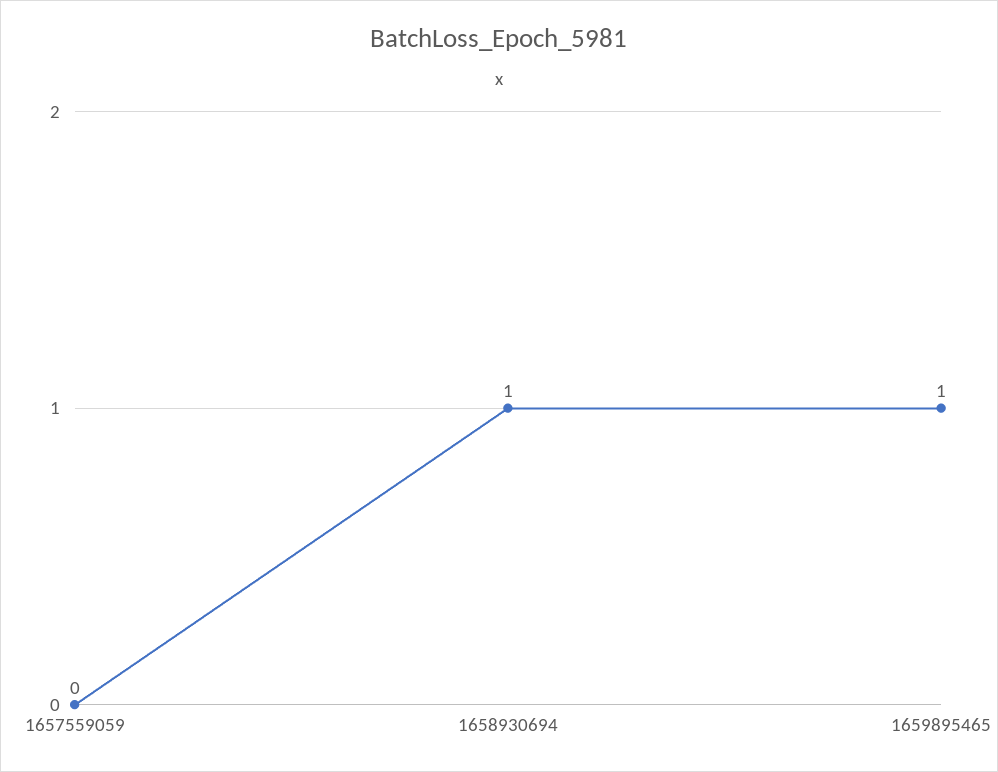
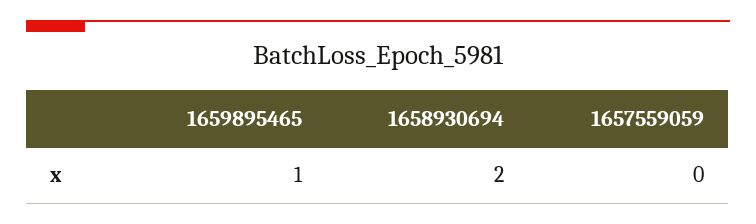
  {
    "1657559059": 0,
-   "1658930694": 1,
+   "1658930694": 2,
    "1659895465": 1
  }

